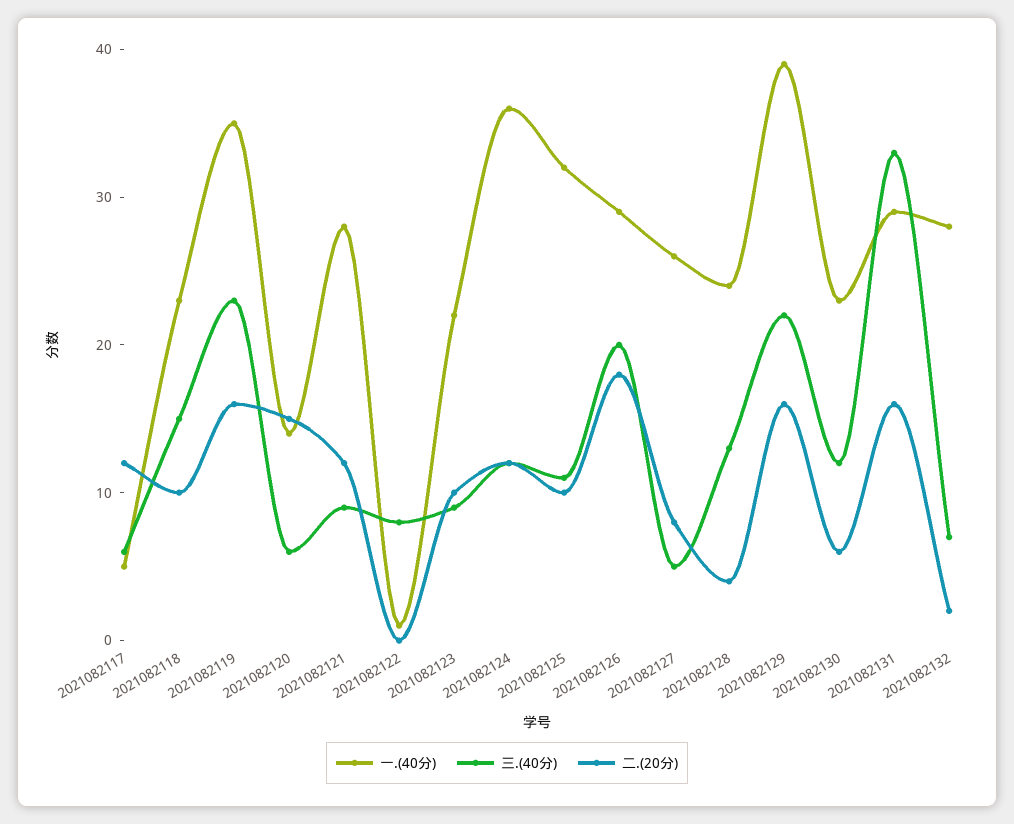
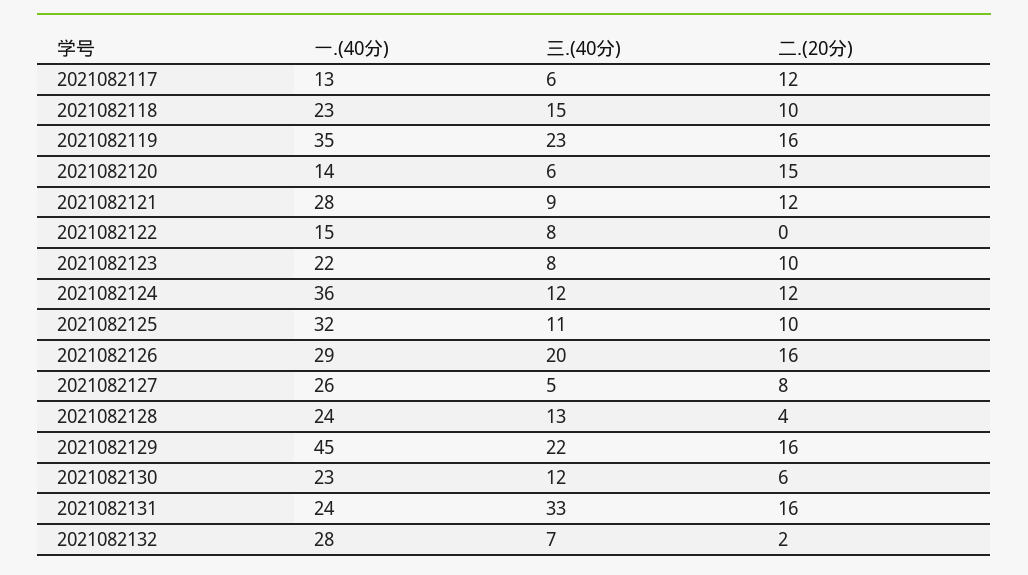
  {
    "一.(40分)": {
-     "2021082117": 5,
+     "2021082117": 13,
      "2021082118": 23,
      "2021082119": 35,
      "2021082120": 14,
      "2021082121": 28,
-     "2021082122": 1,
+     "2021082122": 15,
      "2021082123": 22,
      "2021082124": 36,
      "2021082125": 32,
      "2021082126": 29,
      "2021082127": 26,
      "2021082128": 24,
-     "2021082129": 39,
+     "2021082129": 45,
      "2021082130": 23,
-     "2021082131": 29,
+     "2021082131": 24,
      "2021082132": 28
    },
    "三.(40分)": {
      "2021082117": 6,
      "2021082118": 15,
      "2021082119": 23,
      "2021082120": 6,
      "2021082121": 9,
      "2021082122": 8,
-     "2021082123": 9,
+     "2021082123": 8,
      "2021082124": 12,
      "2021082125": 11,
      "2021082126": 20,
      "2021082127": 5,
      "2021082128": 13,
      "2021082129": 22,
      "2021082130": 12,
      "2021082131": 33,
      "2021082132": 7
    },
    "二.(20分)": {
      "2021082117": 12,
      "2021082118": 10,
      "2021082119": 16,
      "2021082120": 15,
      "2021082121": 12,
      "2021082122": 0,
      "2021082123": 10,
      "2021082124": 12,
      "2021082125": 10,
-     "2021082126": 18,
+     "2021082126": 16,
      "2021082127": 8,
      "2021082128": 4,
      "2021082129": 16,
      "2021082130": 6,
      "2021082131": 16,
      "2021082132": 2
    }
  }

